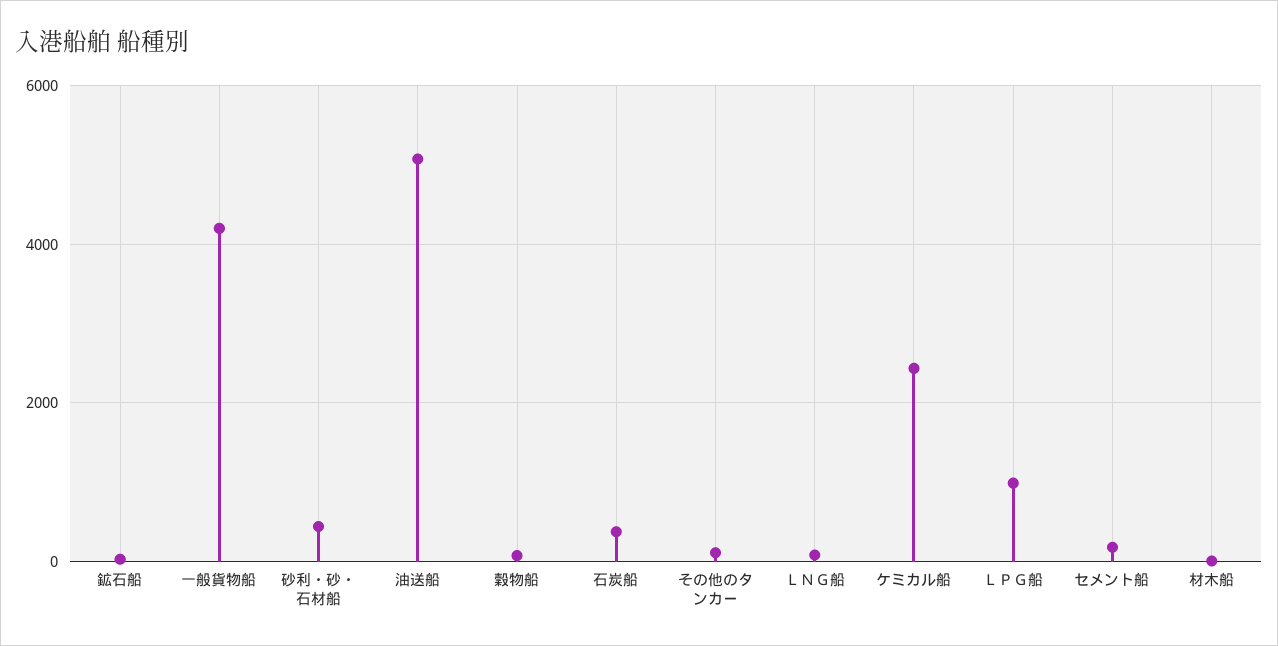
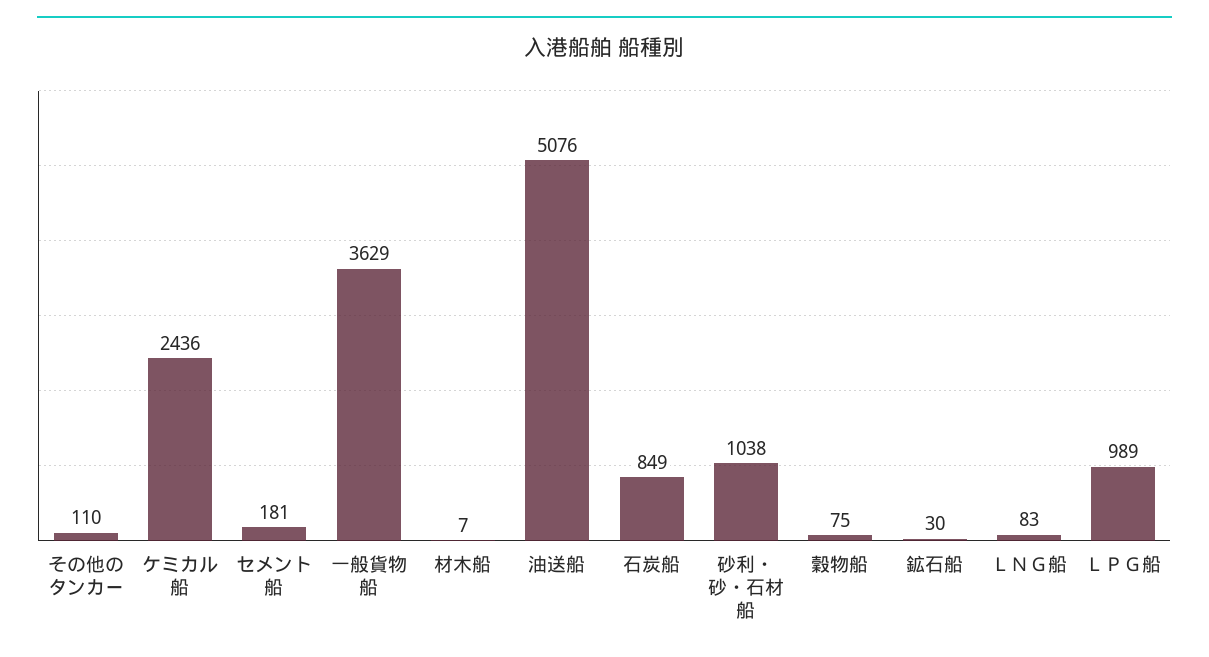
  {
    "鉱石船": 30,
-   "一般貨物船": 4200,
+   "一般貨物船": 3629,
-   "砂利・砂・石材船": 400,
+   "砂利・砂・石材船": 1038,
    "油送船": 5076,
    "穀物船": 75,
-   "石炭船": 400,
+   "石炭船": 849,
    "その他のタンカー": 110,
    "ＬＮＧ船": 83,
    "ケミカル船": 2436,
    "ＬＰＧ船": 989,
    "セメント船": 181,
    "材木船": 7
  }

